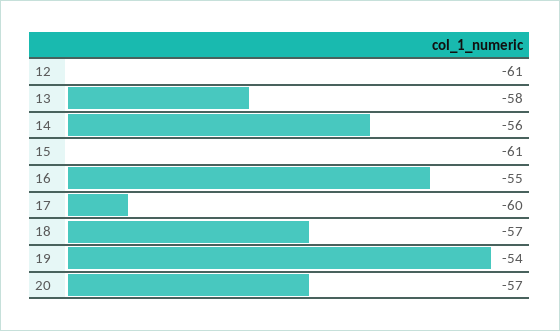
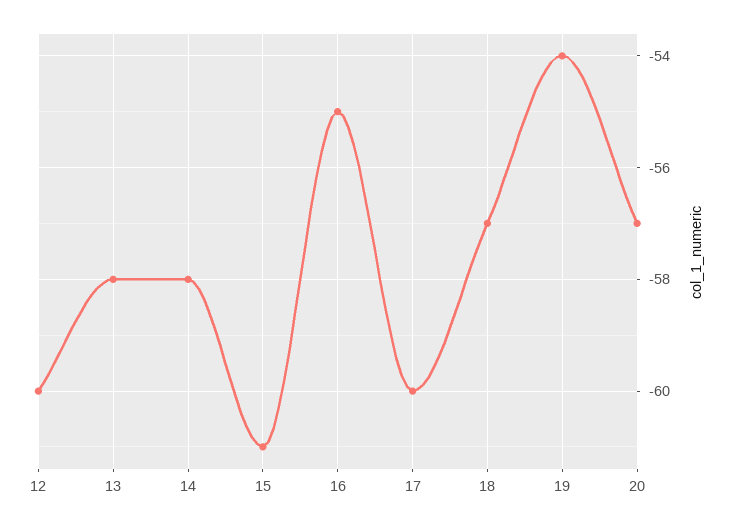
  {
-   "12": -61,
+   "12": -60,
    "13": -58,
-   "14": -56,
+   "14": -58,
    "15": -61,
    "16": -55,
    "17": -60,
    "18": -57,
    "19": -54,
    "20": -57
  }

